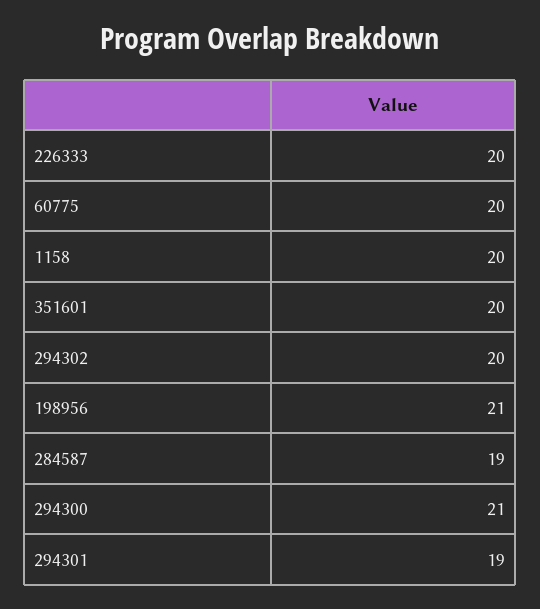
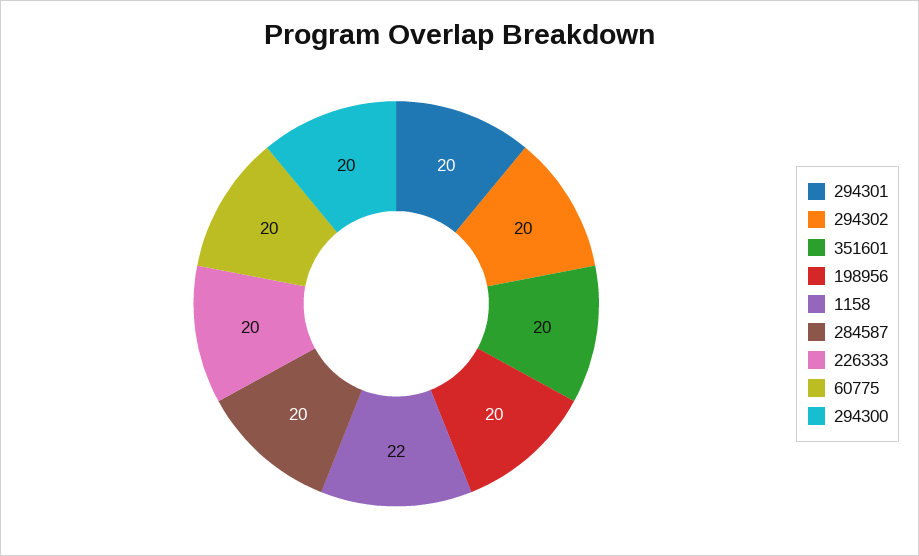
  {
    "226333": 20,
    "60775": 20,
-   "1158": 20,
+   "1158": 22,
    "351601": 20,
    "294302": 20,
-   "198956": 21,
+   "198956": 20,
-   "284587": 19,
+   "284587": 20,
-   "294300": 21,
+   "294300": 20,
-   "294301": 19
+   "294301": 20
  }

